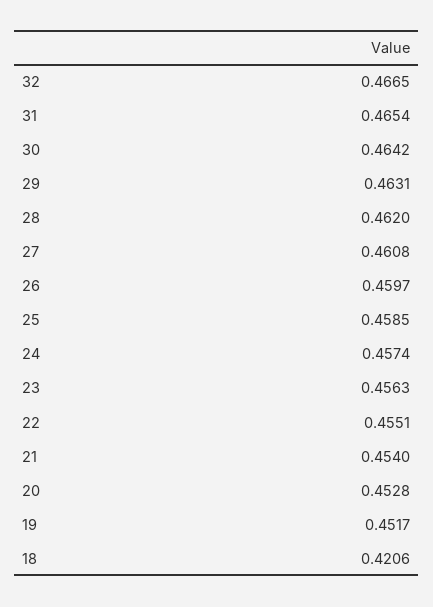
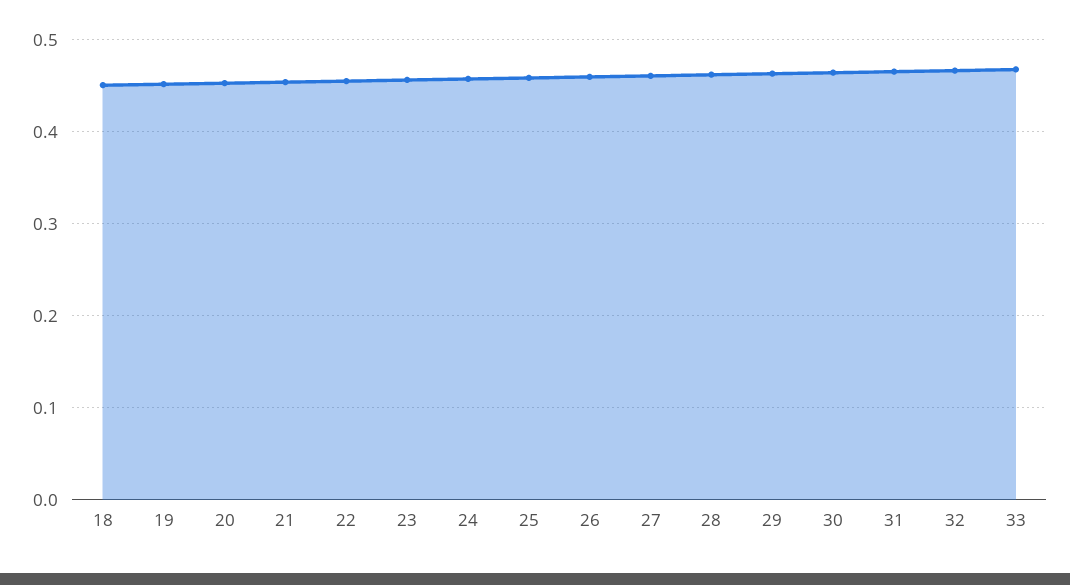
  {
    "32": 0.4665,
    "31": 0.4654,
    "30": 0.4642,
    "29": 0.4631,
    "28": 0.462,
    "27": 0.4608,
    "26": 0.4597,
    "25": 0.4585,
    "24": 0.4574,
    "23": 0.4563,
    "22": 0.4551,
    "21": 0.454,
    "20": 0.4528,
    "19": 0.4517,
-   "18": 0.4206
+   "18": 0.45,
+   "33": 0.47
  }

